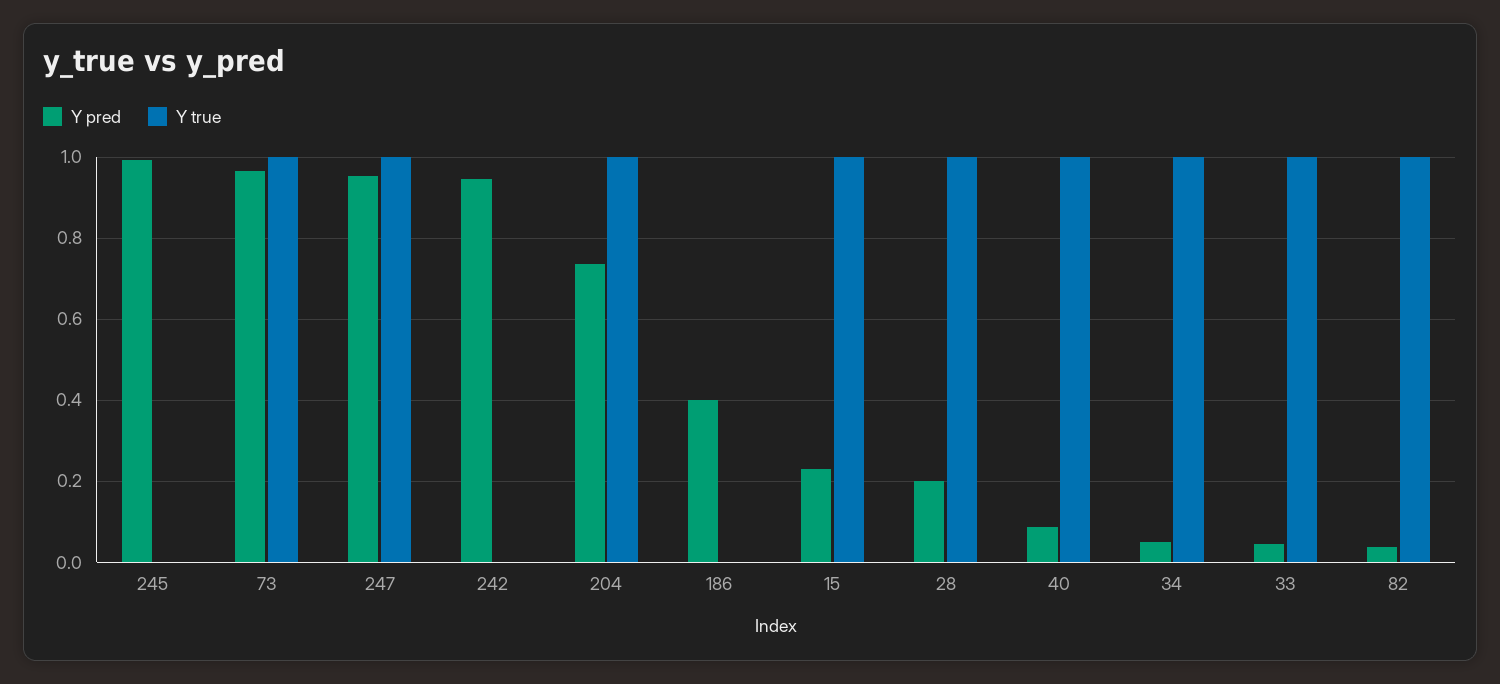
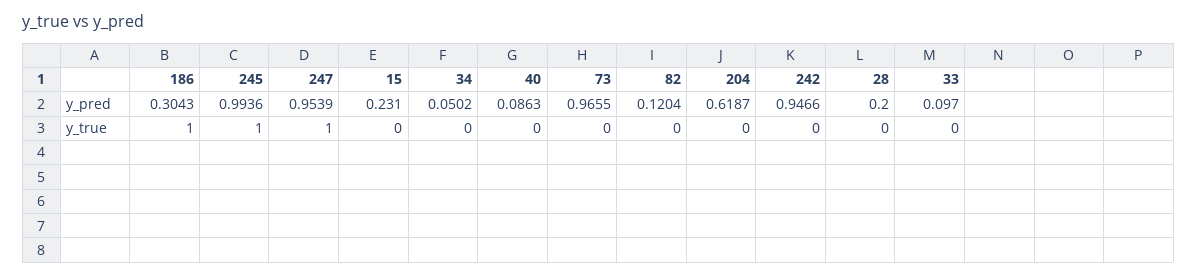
  {
    "Y pred": {
      "245": 0.9936,
      "73": 0.9655,
      "247": 0.9539,
      "242": 0.9466,
-     "204": 0.74,
+     "204": 0.6187,
-     "186": 0.4,
+     "186": 0.3043,
      "15": 0.231,
      "28": 0.2,
      "40": 0.0863,
      "34": 0.0502,
-     "33": 0.04,
+     "33": 0.097,
-     "82": 0.04
+     "82": 0.1204
    },
    "Y true": {
-     "245": 0,
+     "245": 1,
-     "73": 1,
+     "73": 0,
      "247": 1,
      "242": 0,
-     "204": 1,
+     "204": 0,
-     "186": 0,
+     "186": 1,
-     "15": 1,
+     "15": 0,
-     "28": 1,
+     "28": 0,
-     "40": 1,
+     "40": 0,
-     "34": 1,
+     "34": 0,
-     "33": 1,
+     "33": 0,
-     "82": 1
+     "82": 0
    }
  }

